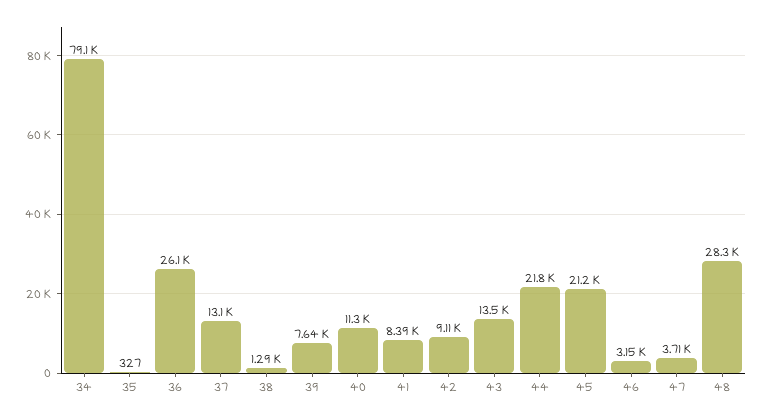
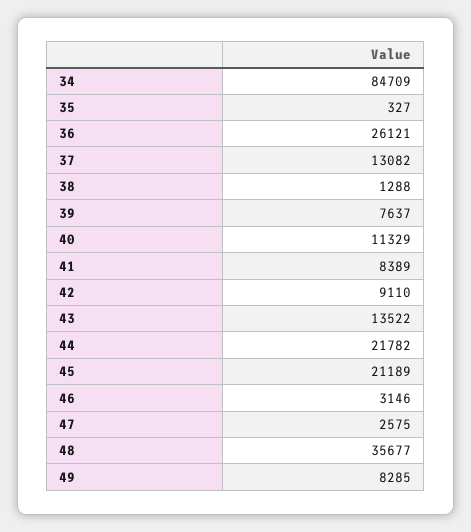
  {
-   "34": 79100,
+   "34": 84709,
    "35": 327,
    "36": 26121,
    "37": 13082,
    "38": 1288,
    "39": 7637,
    "40": 11329,
    "41": 8389,
    "42": 9110,
    "43": 13522,
    "44": 21782,
    "45": 21189,
    "46": 3146,
-   "47": 3710,
+   "47": 2575,
-   "48": 28300
+   "48": 35677,
+   "49": 8285
  }

